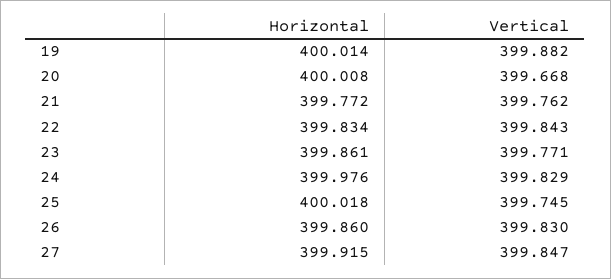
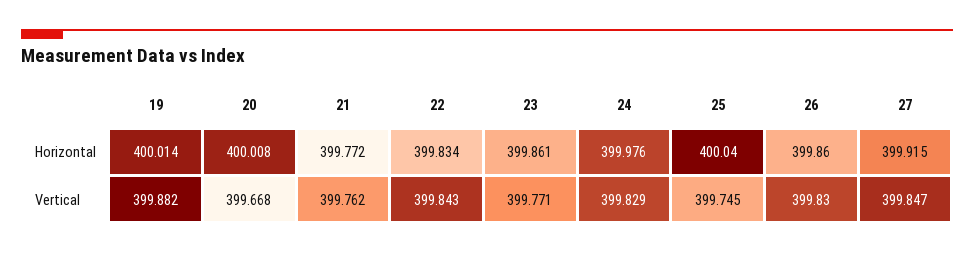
  {
    "Horizontal": {
      "19": 400.014,
      "20": 400.008,
      "21": 399.772,
      "22": 399.834,
      "23": 399.861,
      "24": 399.976,
-     "25": 400.018,
+     "25": 400.04,
      "26": 399.86,
      "27": 399.915
    },
    "Vertical": {
      "19": 399.882,
      "20": 399.668,
      "21": 399.762,
      "22": 399.843,
      "23": 399.771,
      "24": 399.829,
      "25": 399.745,
      "26": 399.83,
      "27": 399.847
    }
  }

